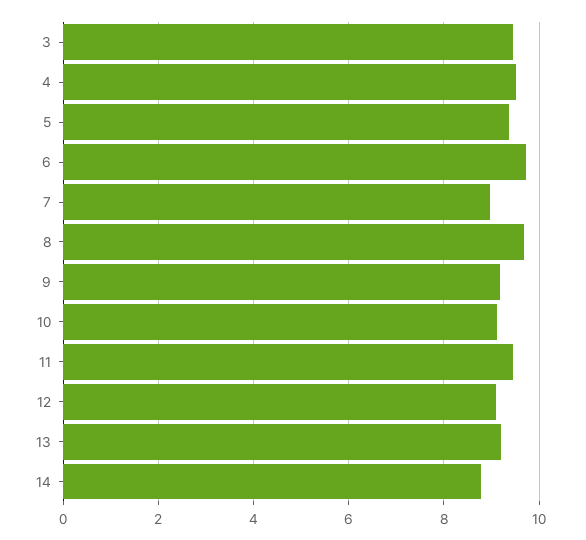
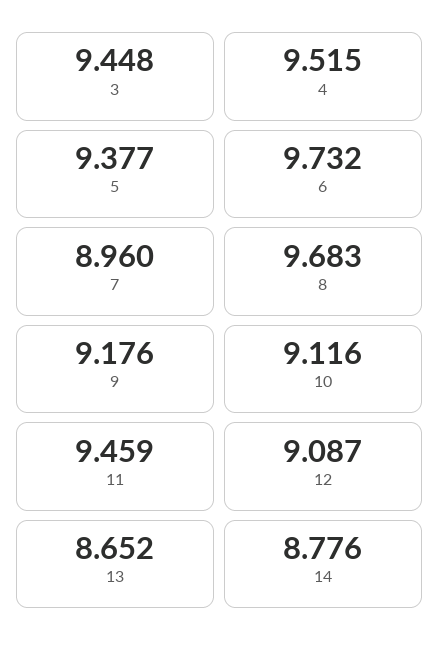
  {
    "3": 9.448,
    "4": 9.515,
    "5": 9.377,
    "6": 9.732,
    "7": 8.96,
    "8": 9.683,
    "9": 9.176,
    "10": 9.116,
    "11": 9.459,
    "12": 9.087,
-   "13": 9.2,
+   "13": 8.652,
    "14": 8.776
  }

